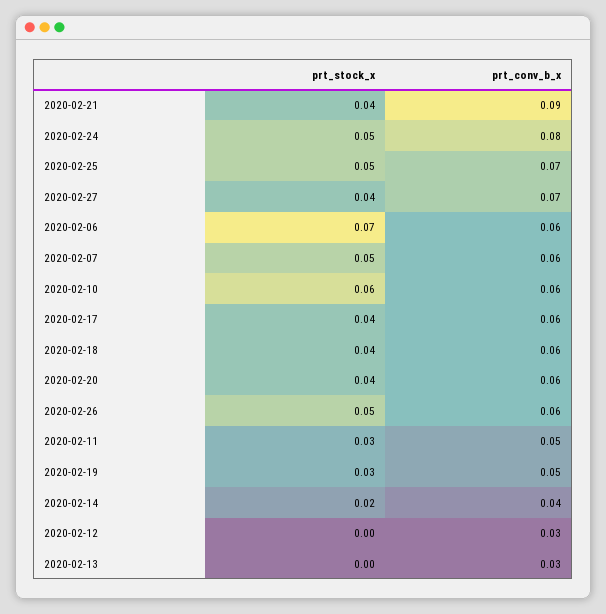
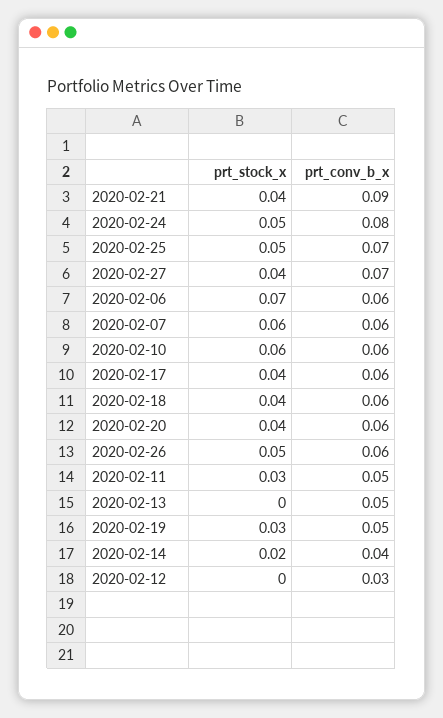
  {
    "prt_stock_x": {
      "2020-02-21": 0.04,
      "2020-02-24": 0.05,
      "2020-02-25": 0.05,
      "2020-02-27": 0.04,
      "2020-02-06": 0.07,
-     "2020-02-07": 0.05,
+     "2020-02-07": 0.06,
      "2020-02-10": 0.06,
      "2020-02-17": 0.04,
      "2020-02-18": 0.04,
      "2020-02-20": 0.04,
      "2020-02-26": 0.05,
      "2020-02-11": 0.03,
      "2020-02-19": 0.03,
      "2020-02-14": 0.02,
      "2020-02-12": 0,
      "2020-02-13": 0
    },
    "prt_conv_b_x": {
      "2020-02-21": 0.09,
      "2020-02-24": 0.08,
      "2020-02-25": 0.07,
      "2020-02-27": 0.07,
      "2020-02-06": 0.06,
      "2020-02-07": 0.06,
      "2020-02-10": 0.06,
      "2020-02-17": 0.06,
      "2020-02-18": 0.06,
      "2020-02-20": 0.06,
      "2020-02-26": 0.06,
      "2020-02-11": 0.05,
      "2020-02-19": 0.05,
      "2020-02-14": 0.04,
      "2020-02-12": 0.03,
-     "2020-02-13": 0.03
+     "2020-02-13": 0.05
    }
  }

